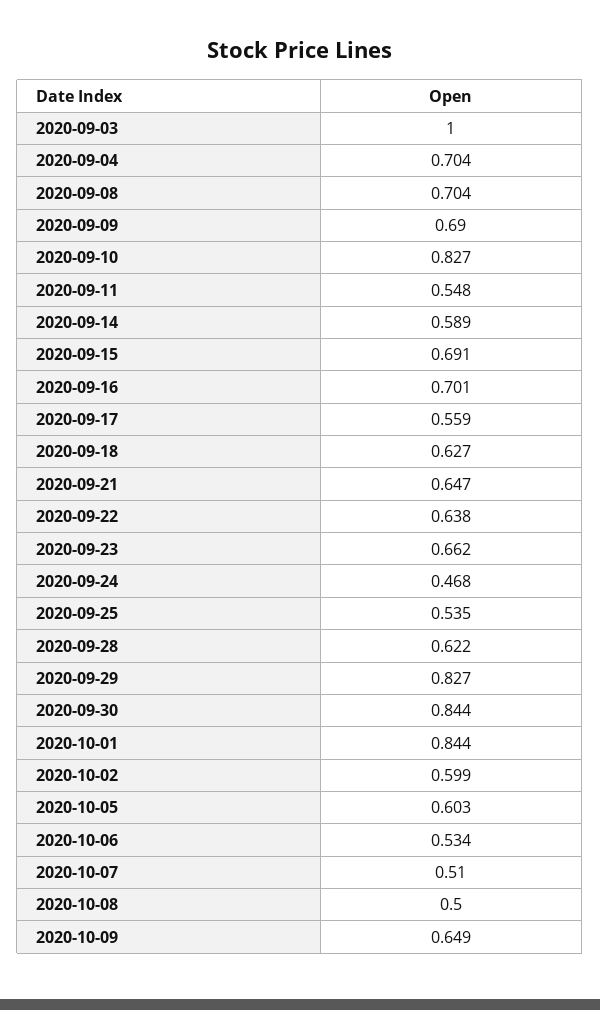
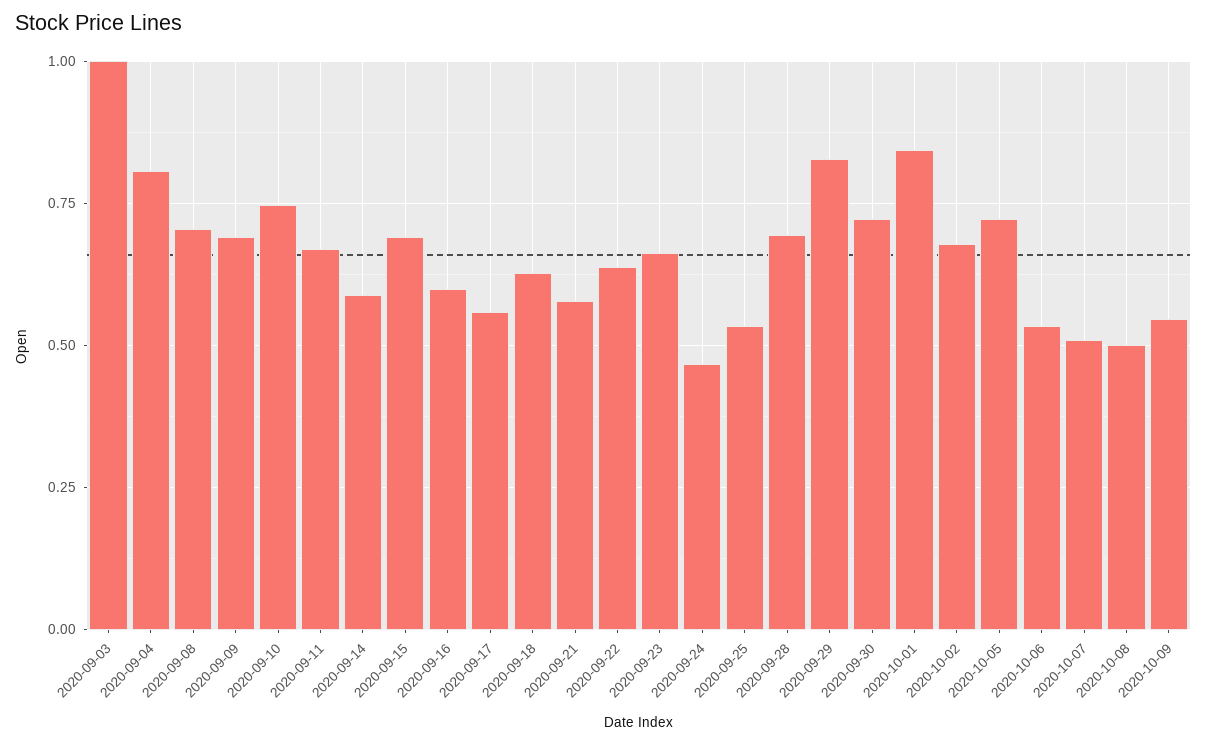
  {
    "2020-09-03": 1,
-   "2020-09-04": 0.704,
+   "2020-09-04": 0.8,
    "2020-09-08": 0.704,
    "2020-09-09": 0.69,
-   "2020-09-10": 0.827,
+   "2020-09-10": 0.75,
-   "2020-09-11": 0.548,
+   "2020-09-11": 0.675,
    "2020-09-14": 0.589,
    "2020-09-15": 0.691,
-   "2020-09-16": 0.701,
+   "2020-09-16": 0.6,
    "2020-09-17": 0.559,
    "2020-09-18": 0.627,
-   "2020-09-21": 0.647,
+   "2020-09-21": 0.575,
    "2020-09-22": 0.638,
    "2020-09-23": 0.662,
    "2020-09-24": 0.468,
    "2020-09-25": 0.535,
-   "2020-09-28": 0.622,
+   "2020-09-28": 0.7,
    "2020-09-29": 0.827,
-   "2020-09-30": 0.844,
+   "2020-09-30": 0.725,
    "2020-10-01": 0.844,
-   "2020-10-02": 0.599,
+   "2020-10-02": 0.675,
-   "2020-10-05": 0.603,
+   "2020-10-05": 0.725,
    "2020-10-06": 0.534,
    "2020-10-07": 0.51,
    "2020-10-08": 0.5,
-   "2020-10-09": 0.649
+   "2020-10-09": 0.55
  }

